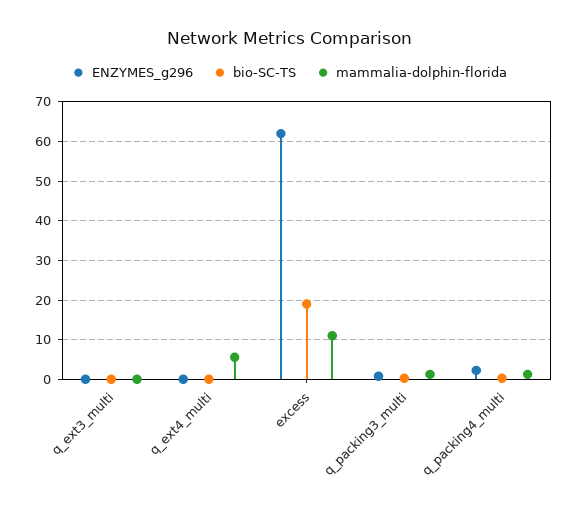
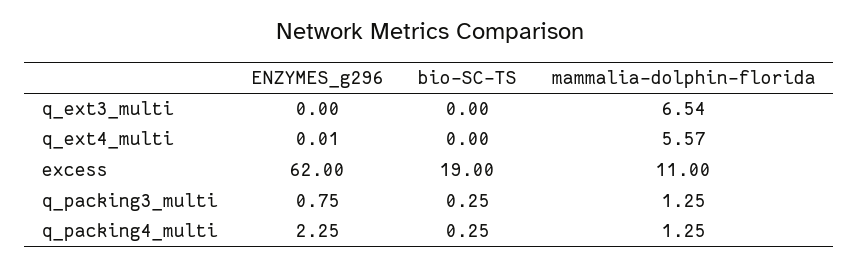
  {
    "ENZYMES_g296": {
      "q_ext3_multi": 0,
      "q_ext4_multi": 0.01,
      "excess": 62,
      "q_packing3_multi": 0.75,
      "q_packing4_multi": 2.25
    },
    "bio-SC-TS": {
      "q_ext3_multi": 0,
      "q_ext4_multi": 0,
      "excess": 19,
      "q_packing3_multi": 0.25,
      "q_packing4_multi": 0.25
    },
    "mammalia-dolphin-florida": {
-     "q_ext3_multi": 0,
+     "q_ext3_multi": 6.54,
      "q_ext4_multi": 5.57,
      "excess": 11,
      "q_packing3_multi": 1.25,
      "q_packing4_multi": 1.25
    }
  }

